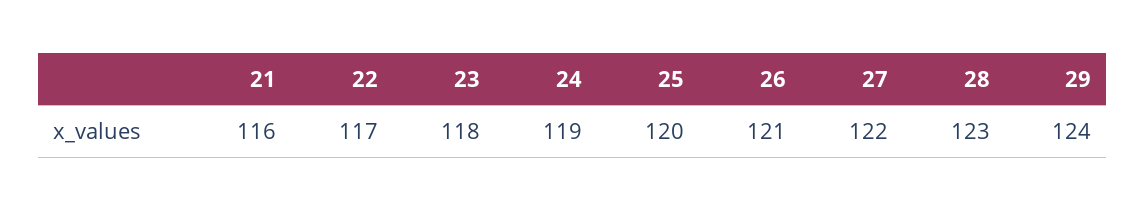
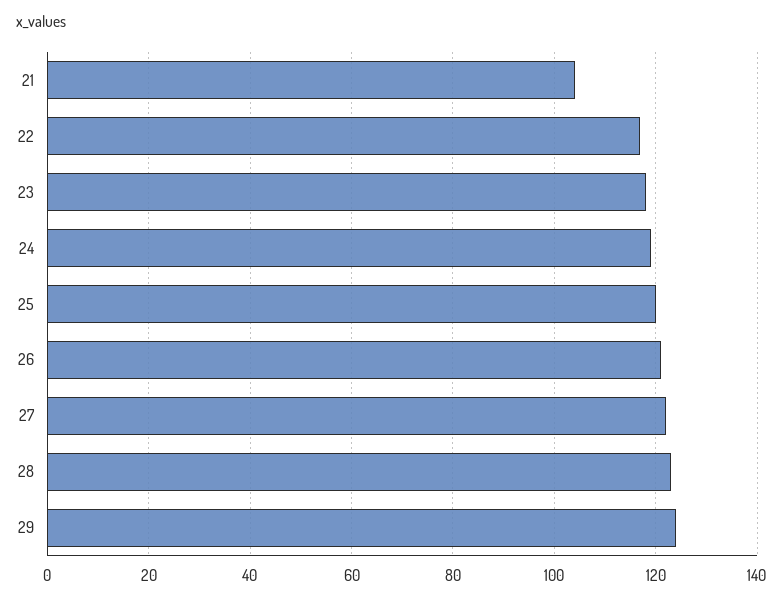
  {
-   "21": 116,
+   "21": 105,
    "22": 117,
    "23": 118,
    "24": 119,
    "25": 120,
    "26": 121,
    "27": 122,
    "28": 123,
    "29": 124
  }

